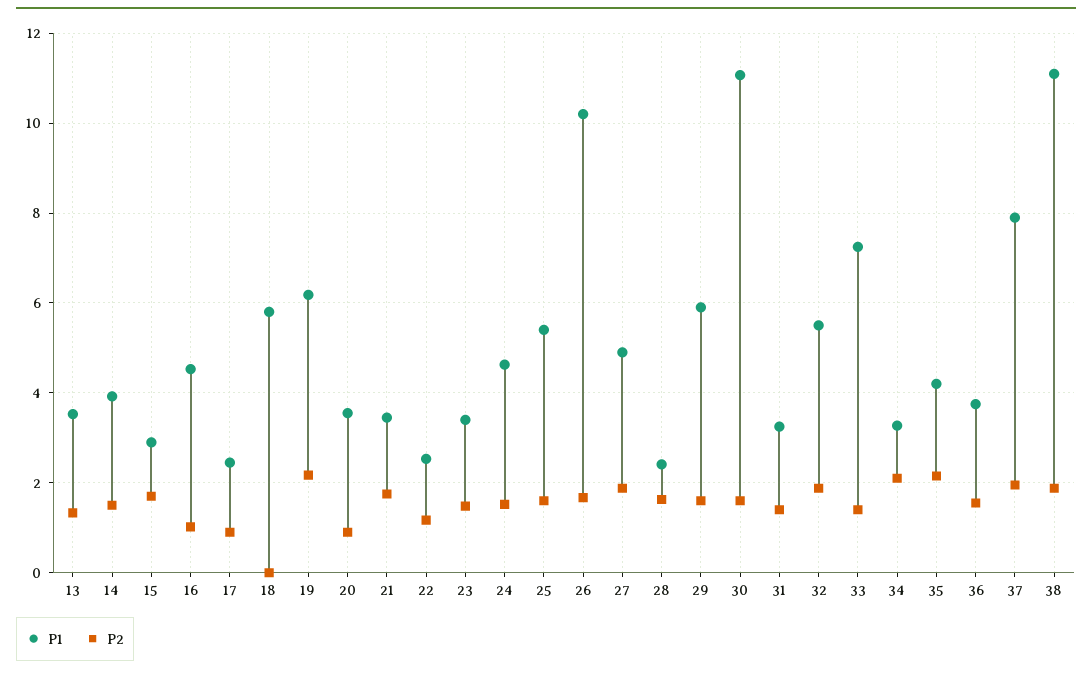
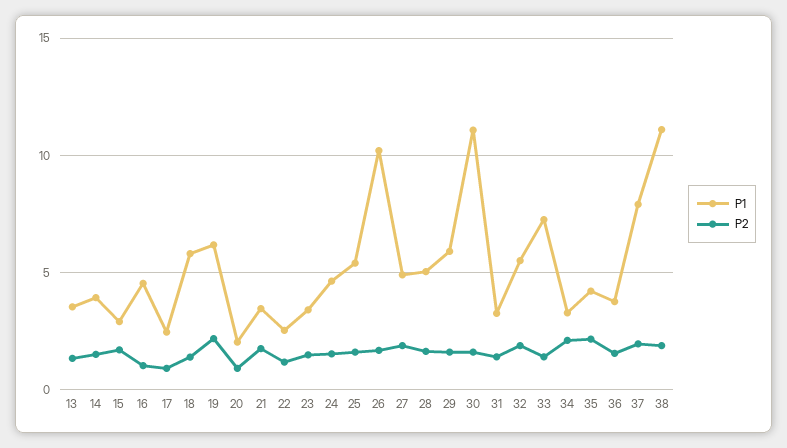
  {
    "P1": {
      "13": 3.6,
      "14": 4,
      "15": 3,
      "16": 4.6,
      "17": 2.4,
      "18": 5.8,
      "19": 6.2,
-     "20": 3.6,
+     "20": 2,
      "21": 3.4,
      "22": 2.6,
      "23": 3.4,
      "24": 4.6,
      "25": 5.4,
      "26": 10.2,
      "27": 5,
-     "28": 2.4,
+     "28": 5,
      "29": 6,
      "30": 11,
      "31": 3.2,
      "32": 5.6,
      "33": 7.2,
      "34": 3.2,
      "35": 4.2,
      "36": 3.8,
      "37": 8,
      "38": 11.2
    },
    "P2": {
      "13": 1.4,
      "14": 1.6,
      "15": 1.8,
      "16": 1,
      "17": 1,
-     "18": 0,
+     "18": 1.5,
      "19": 2.2,
      "20": 1,
      "21": 1.8,
      "22": 1.2,
      "23": 1.4,
      "24": 1.6,
      "25": 1.6,
      "26": 1.6,
      "27": 1.8,
      "28": 1.6,
      "29": 1.6,
      "30": 1.6,
      "31": 1.4,
      "32": 1.8,
      "33": 1.4,
      "34": 2.2,
      "35": 2.2,
      "36": 1.6,
      "37": 2,
      "38": 1.8
    }
  }

